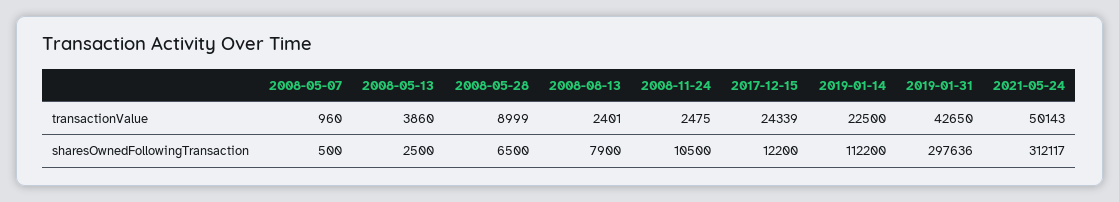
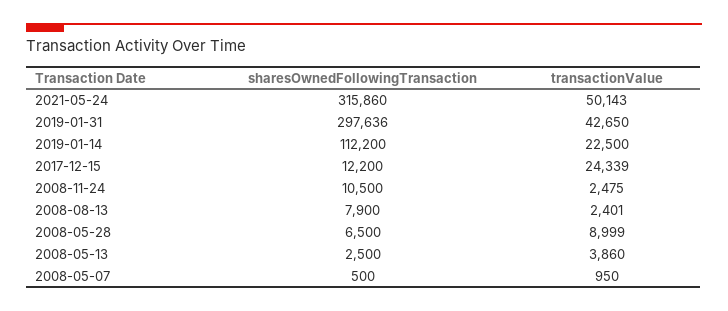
  {
    "2008-05-07": {
-     "transactionValue": 960,
+     "transactionValue": 950,
      "sharesOwnedFollowingTransaction": 500
    },
    "2008-05-13": {
      "transactionValue": 3860,
      "sharesOwnedFollowingTransaction": 2500
    },
    "2008-05-28": {
      "transactionValue": 8999,
      "sharesOwnedFollowingTransaction": 6500
    },
    "2008-08-13": {
      "transactionValue": 2401,
      "sharesOwnedFollowingTransaction": 7900
    },
    "2008-11-24": {
      "transactionValue": 2475,
      "sharesOwnedFollowingTransaction": 10500
    },
    "2017-12-15": {
      "transactionValue": 24339,
      "sharesOwnedFollowingTransaction": 12200
    },
    "2019-01-14": {
      "transactionValue": 22500,
      "sharesOwnedFollowingTransaction": 112200
    },
    "2019-01-31": {
      "transactionValue": 42650,
      "sharesOwnedFollowingTransaction": 297636
    },
    "2021-05-24": {
      "transactionValue": 50143,
-     "sharesOwnedFollowingTransaction": 312117
+     "sharesOwnedFollowingTransaction": 315860
    }
  }

